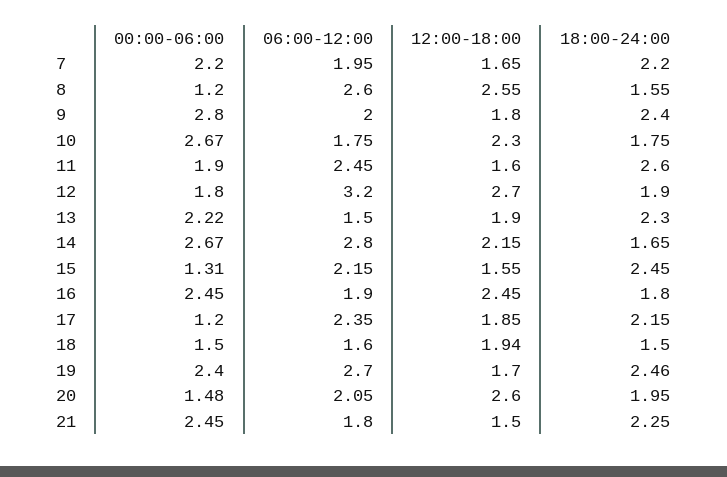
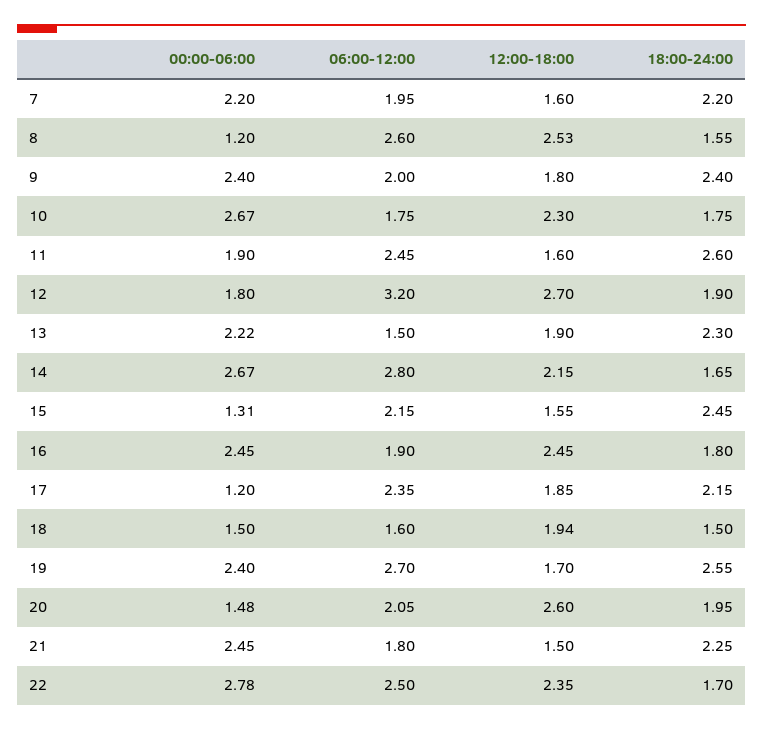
  {
    "00:00-06:00": {
      "7": 2.2,
      "8": 1.2,
-     "9": 2.8,
+     "9": 2.4,
      "10": 2.67,
      "11": 1.9,
      "12": 1.8,
      "13": 2.22,
      "14": 2.67,
      "15": 1.31,
      "16": 2.45,
      "17": 1.2,
      "18": 1.5,
      "19": 2.4,
      "20": 1.48,
-     "21": 2.45
+     "21": 2.45,
+     "22": 2.78
    },
    "06:00-12:00": {
      "7": 1.95,
      "8": 2.6,
      "9": 2,
      "10": 1.75,
      "11": 2.45,
      "12": 3.2,
      "13": 1.5,
      "14": 2.8,
      "15": 2.15,
      "16": 1.9,
      "17": 2.35,
      "18": 1.6,
      "19": 2.7,
      "20": 2.05,
-     "21": 1.8
+     "21": 1.8,
+     "22": 2.5
    },
    "12:00-18:00": {
-     "7": 1.65,
+     "7": 1.6,
-     "8": 2.55,
+     "8": 2.53,
      "9": 1.8,
      "10": 2.3,
      "11": 1.6,
      "12": 2.7,
      "13": 1.9,
      "14": 2.15,
      "15": 1.55,
      "16": 2.45,
      "17": 1.85,
      "18": 1.94,
      "19": 1.7,
      "20": 2.6,
-     "21": 1.5
+     "21": 1.5,
+     "22": 2.35
    },
    "18:00-24:00": {
      "7": 2.2,
      "8": 1.55,
      "9": 2.4,
      "10": 1.75,
      "11": 2.6,
      "12": 1.9,
      "13": 2.3,
      "14": 1.65,
      "15": 2.45,
      "16": 1.8,
      "17": 2.15,
      "18": 1.5,
-     "19": 2.46,
+     "19": 2.55,
      "20": 1.95,
-     "21": 2.25
+     "21": 2.25,
+     "22": 1.7
    }
  }

